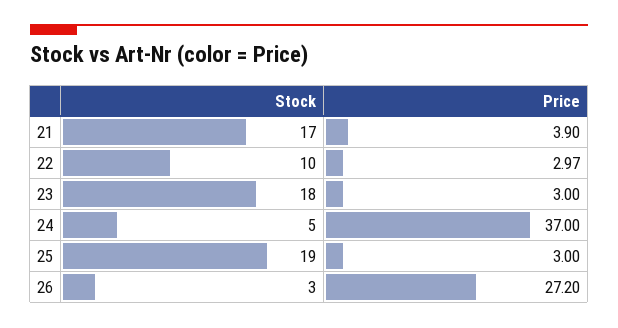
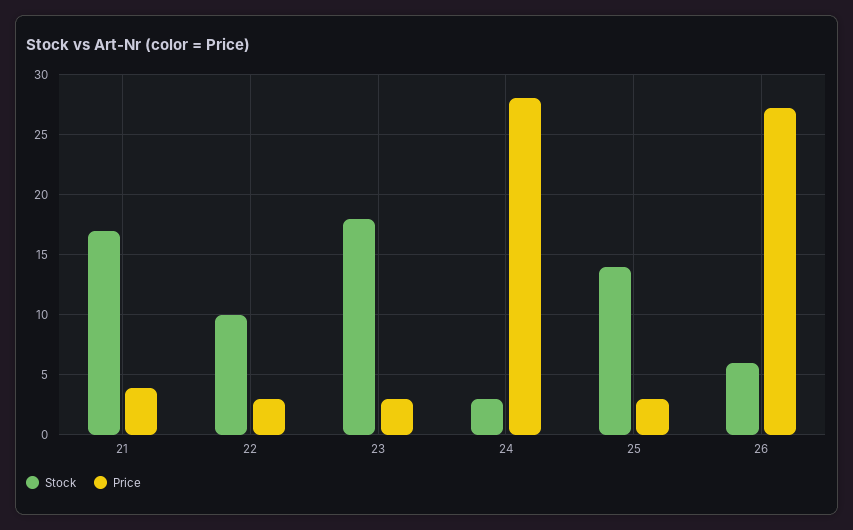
  {
    "Stock": {
      "21": 17,
      "22": 10,
      "23": 18,
-     "24": 5,
+     "24": 3,
-     "25": 19,
+     "25": 14,
-     "26": 3
+     "26": 6
    },
    "Price": {
      "21": 3.9,
      "22": 2.97,
      "23": 3,
-     "24": 37,
+     "24": 28,
      "25": 3,
      "26": 27.2
    }
  }

